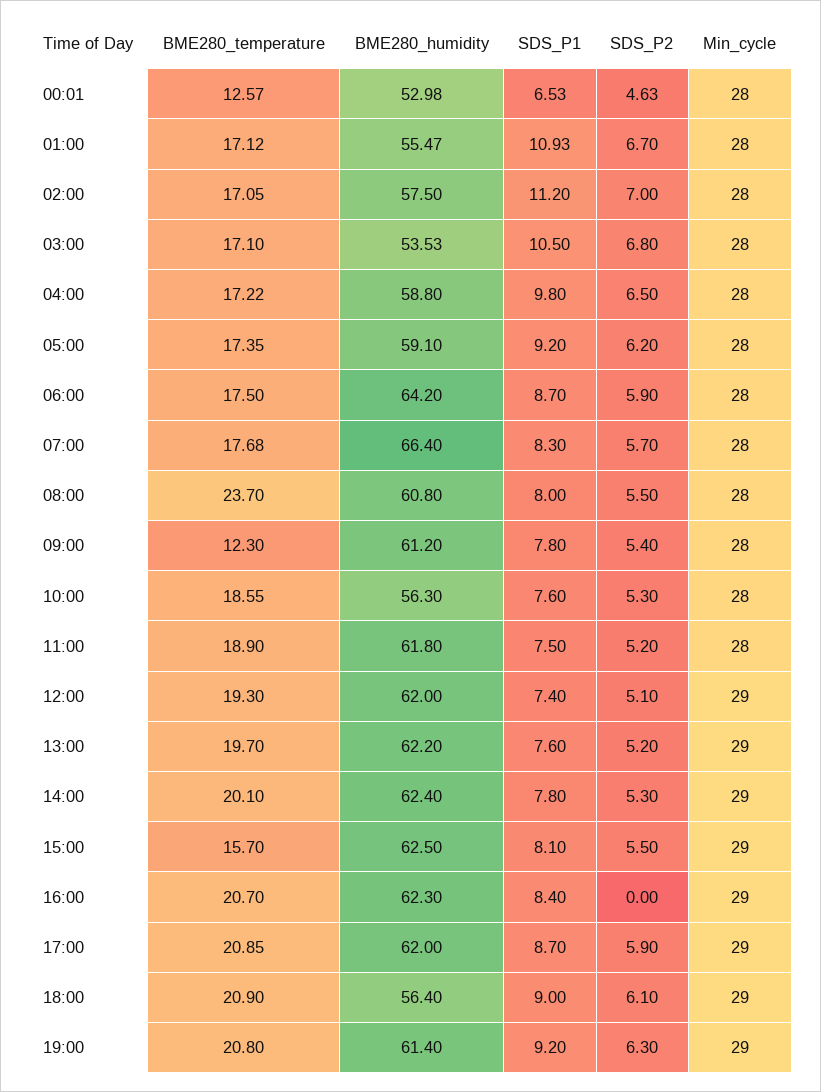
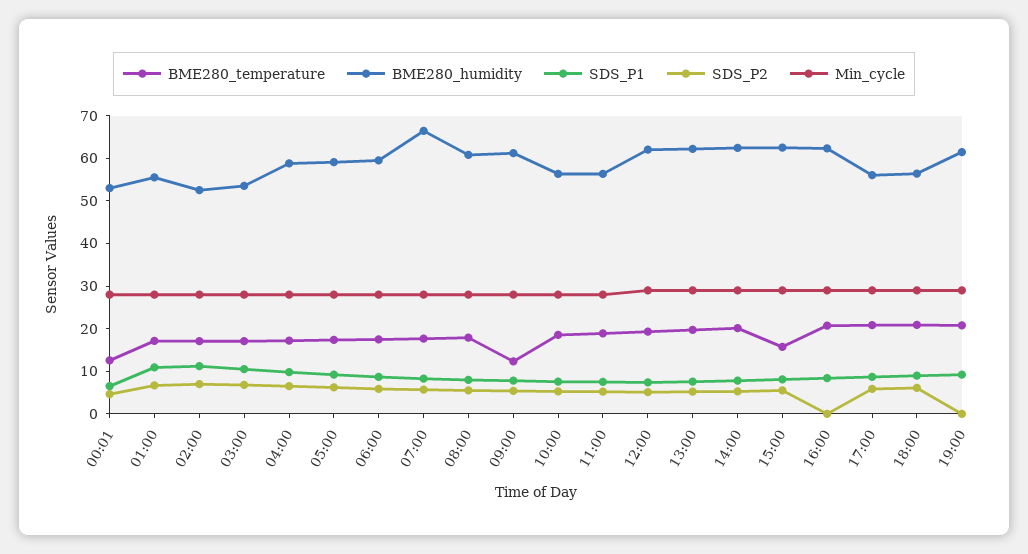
  {
    "BME280_temperature": {
      "00:01": 12.57,
      "01:00": 17.12,
      "02:00": 17.05,
      "03:00": 17.1,
      "04:00": 17.22,
      "05:00": 17.35,
      "06:00": 17.5,
      "07:00": 17.68,
-     "08:00": 23.7,
+     "08:00": 18,
      "09:00": 12.3,
      "10:00": 18.55,
      "11:00": 18.9,
      "12:00": 19.3,
      "13:00": 19.7,
      "14:00": 20.1,
      "15:00": 15.7,
      "16:00": 20.7,
      "17:00": 20.85,
      "18:00": 20.9,
      "19:00": 20.8
    },
    "BME280_humidity": {
      "00:01": 52.98,
      "01:00": 55.47,
-     "02:00": 57.5,
+     "02:00": 52,
      "03:00": 53.53,
      "04:00": 58.8,
      "05:00": 59.1,
-     "06:00": 64.2,
+     "06:00": 60,
      "07:00": 66.4,
      "08:00": 60.8,
      "09:00": 61.2,
      "10:00": 56.3,
-     "11:00": 61.8,
+     "11:00": 56,
      "12:00": 62,
      "13:00": 62.2,
      "14:00": 62.4,
      "15:00": 62.5,
      "16:00": 62.3,
-     "17:00": 62,
+     "17:00": 56,
      "18:00": 56.4,
      "19:00": 61.4
    },
    "SDS_P1": {
      "00:01": 6.53,
      "01:00": 10.93,
      "02:00": 11.2,
      "03:00": 10.5,
      "04:00": 9.8,
      "05:00": 9.2,
      "06:00": 8.7,
      "07:00": 8.3,
      "08:00": 8,
      "09:00": 7.8,
      "10:00": 7.6,
      "11:00": 7.5,
      "12:00": 7.4,
      "13:00": 7.6,
      "14:00": 7.8,
      "15:00": 8.1,
      "16:00": 8.4,
      "17:00": 8.7,
      "18:00": 9,
      "19:00": 9.2
    },
    "SDS_P2": {
      "00:01": 4.63,
      "01:00": 6.7,
      "02:00": 7,
      "03:00": 6.8,
      "04:00": 6.5,
      "05:00": 6.2,
      "06:00": 5.9,
      "07:00": 5.7,
      "08:00": 5.5,
      "09:00": 5.4,
      "10:00": 5.3,
      "11:00": 5.2,
      "12:00": 5.1,
      "13:00": 5.2,
      "14:00": 5.3,
      "15:00": 5.5,
      "16:00": 0,
      "17:00": 5.9,
      "18:00": 6.1,
-     "19:00": 6.3
+     "19:00": 0
    },
    "Min_cycle": {
      "00:01": 28,
      "01:00": 28,
      "02:00": 28,
      "03:00": 28,
      "04:00": 28,
      "05:00": 28,
      "06:00": 28,
      "07:00": 28,
      "08:00": 28,
      "09:00": 28,
      "10:00": 28,
      "11:00": 28,
      "12:00": 29,
      "13:00": 29,
      "14:00": 29,
      "15:00": 29,
      "16:00": 29,
      "17:00": 29,
      "18:00": 29,
      "19:00": 29
    }
  }

